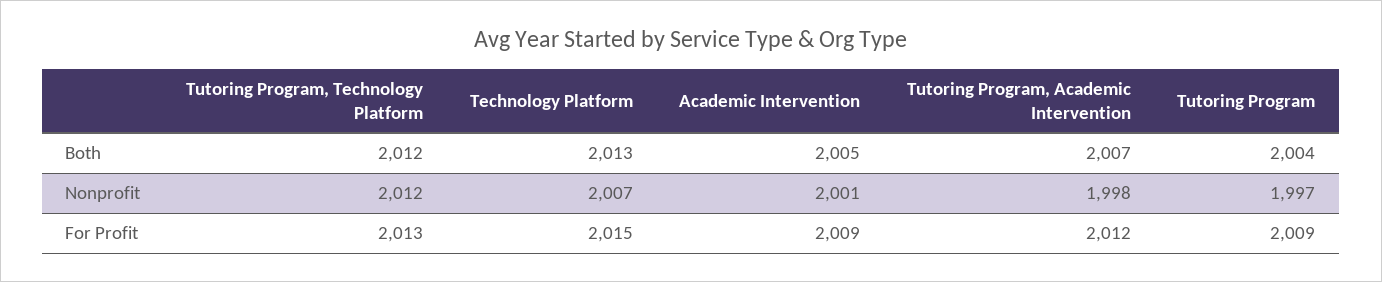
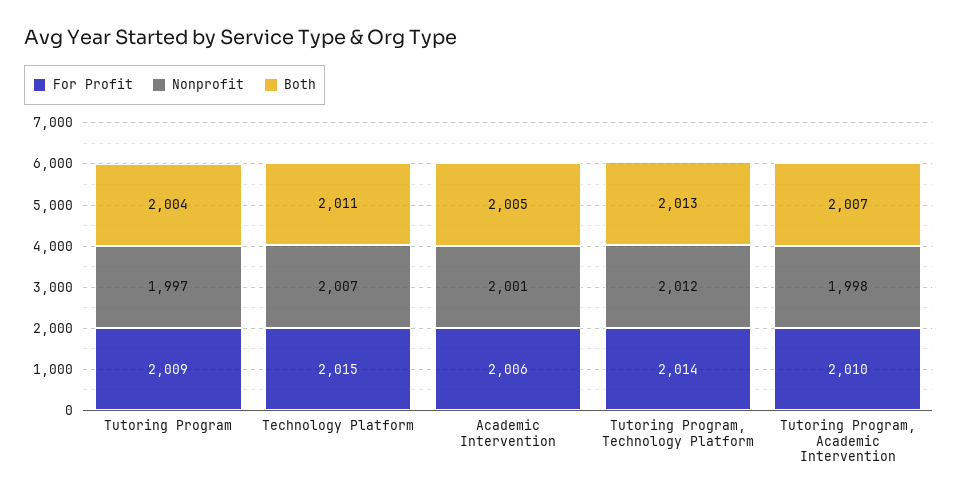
  {
    "Both": {
-     "Tutoring Program, Technology Platform": 2012,
+     "Tutoring Program, Technology Platform": 2013,
-     "Technology Platform": 2013,
+     "Technology Platform": 2011,
      "Academic Intervention": 2005,
      "Tutoring Program, Academic Intervention": 2007,
      "Tutoring Program": 2004
    },
    "Nonprofit": {
      "Tutoring Program, Technology Platform": 2012,
      "Technology Platform": 2007,
      "Academic Intervention": 2001,
      "Tutoring Program, Academic Intervention": 1998,
      "Tutoring Program": 1997
    },
    "For Profit": {
-     "Tutoring Program, Technology Platform": 2013,
+     "Tutoring Program, Technology Platform": 2014,
      "Technology Platform": 2015,
-     "Academic Intervention": 2009,
+     "Academic Intervention": 2006,
-     "Tutoring Program, Academic Intervention": 2012,
+     "Tutoring Program, Academic Intervention": 2010,
      "Tutoring Program": 2009
    }
  }

